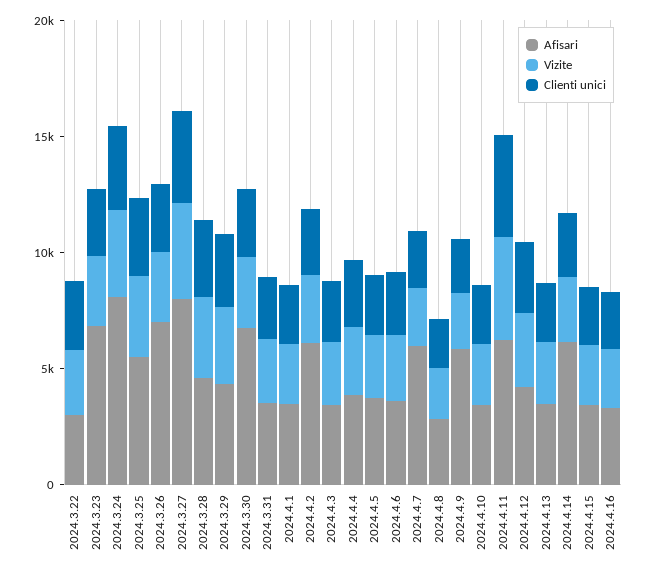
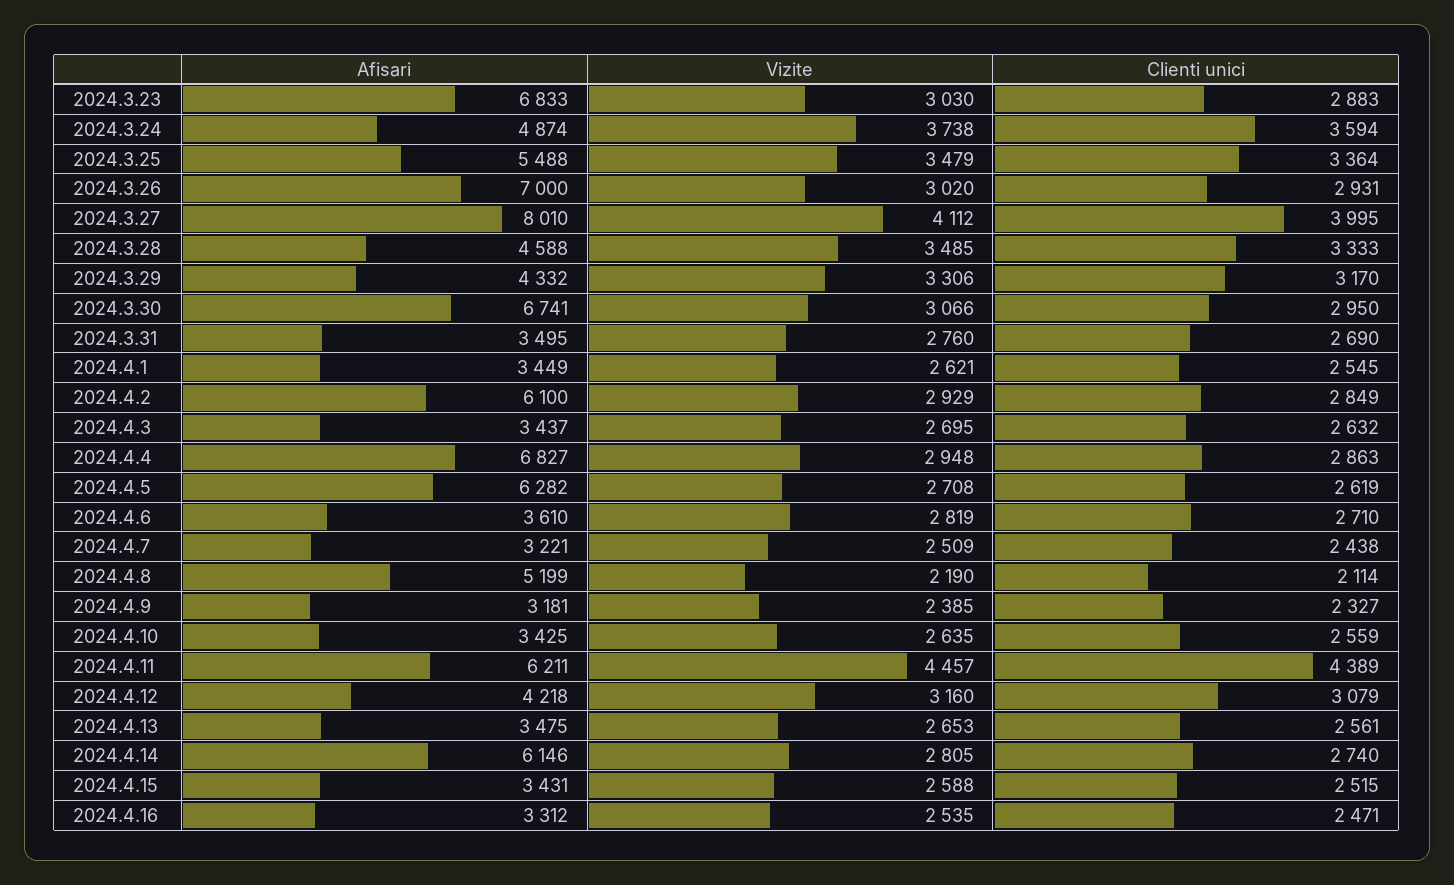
  {
    "Afisari": {
-     "2024.3.22": 3000,
      "2024.3.23": 6833,
-     "2024.3.24": 8000,
+     "2024.3.24": 4874,
      "2024.3.25": 5488,
      "2024.3.26": 7000,
      "2024.3.27": 8010,
      "2024.3.28": 4588,
      "2024.3.29": 4332,
      "2024.3.30": 6741,
      "2024.3.31": 3495,
      "2024.4.1": 3449,
      "2024.4.2": 6100,
      "2024.4.3": 3437,
-     "2024.4.4": 4000,
+     "2024.4.4": 6827,
-     "2024.4.5": 4000,
+     "2024.4.5": 6282,
      "2024.4.6": 3610,
-     "2024.4.7": 6000,
+     "2024.4.7": 3221,
-     "2024.4.8": 3000,
+     "2024.4.8": 5199,
-     "2024.4.9": 6000,
+     "2024.4.9": 3181,
      "2024.4.10": 3425,
      "2024.4.11": 6211,
      "2024.4.12": 4218,
      "2024.4.13": 3475,
      "2024.4.14": 6146,
      "2024.4.15": 3431,
      "2024.4.16": 3312
    },
    "Vizite": {
-     "2024.3.22": 3000,
      "2024.3.23": 3030,
      "2024.3.24": 3738,
      "2024.3.25": 3479,
      "2024.3.26": 3020,
      "2024.3.27": 4112,
      "2024.3.28": 3485,
      "2024.3.29": 3306,
      "2024.3.30": 3066,
      "2024.3.31": 2760,
      "2024.4.1": 2621,
      "2024.4.2": 2929,
      "2024.4.3": 2695,
      "2024.4.4": 2948,
      "2024.4.5": 2708,
      "2024.4.6": 2819,
      "2024.4.7": 2509,
      "2024.4.8": 2190,
      "2024.4.9": 2385,
      "2024.4.10": 2635,
      "2024.4.11": 4457,
      "2024.4.12": 3160,
      "2024.4.13": 2653,
      "2024.4.14": 2805,
      "2024.4.15": 2588,
      "2024.4.16": 2535
    },
    "Clienti unici": {
-     "2024.3.22": 3000,
      "2024.3.23": 2883,
      "2024.3.24": 3594,
      "2024.3.25": 3364,
      "2024.3.26": 2931,
      "2024.3.27": 3995,
      "2024.3.28": 3333,
      "2024.3.29": 3170,
      "2024.3.30": 2950,
      "2024.3.31": 2690,
      "2024.4.1": 2545,
      "2024.4.2": 2849,
      "2024.4.3": 2632,
      "2024.4.4": 2863,
      "2024.4.5": 2619,
      "2024.4.6": 2710,
      "2024.4.7": 2438,
      "2024.4.8": 2114,
      "2024.4.9": 2327,
      "2024.4.10": 2559,
      "2024.4.11": 4389,
      "2024.4.12": 3079,
      "2024.4.13": 2561,
      "2024.4.14": 2740,
      "2024.4.15": 2515,
      "2024.4.16": 2471
    }
  }

